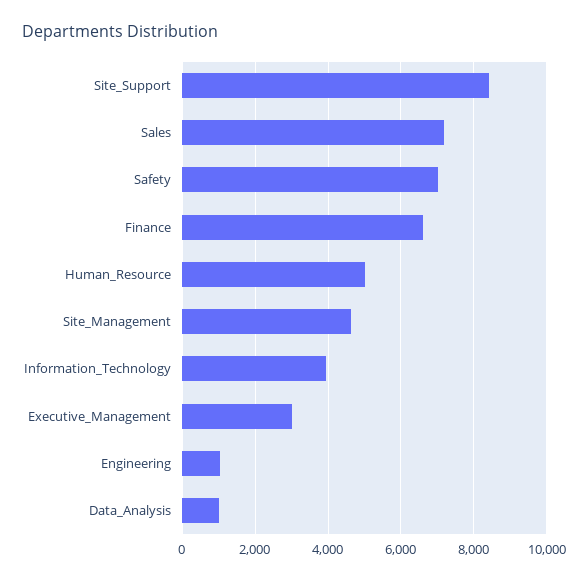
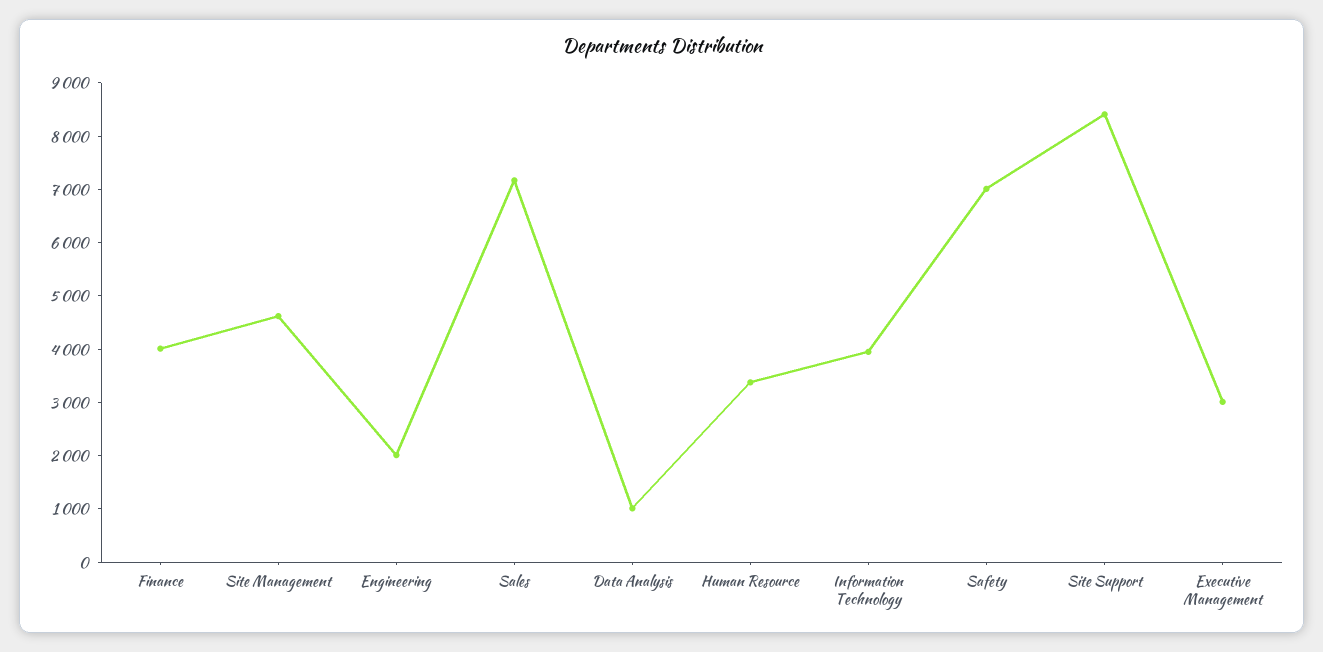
  {
    "Site_Support": 8400,
    "Sales": 7200,
    "Safety": 7000,
-   "Finance": 6600,
+   "Finance": 4000,
-   "Human_Resource": 5000,
+   "Human_Resource": 3400,
    "Site_Management": 4600,
    "Information_Technology": 4000,
    "Executive_Management": 3000,
-   "Engineering": 1000,
+   "Engineering": 2000,
    "Data_Analysis": 1000
  }

